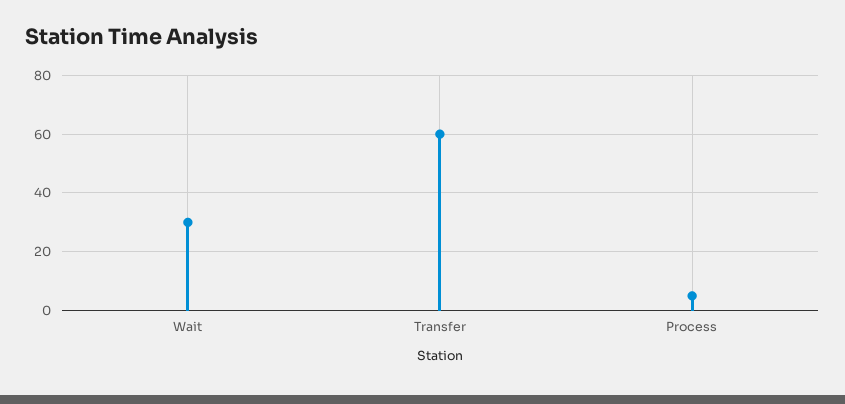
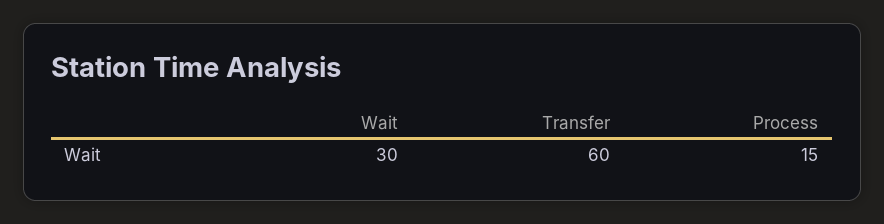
  {
    "Wait": 30,
    "Transfer": 60,
-   "Process": 5
+   "Process": 15
  }

